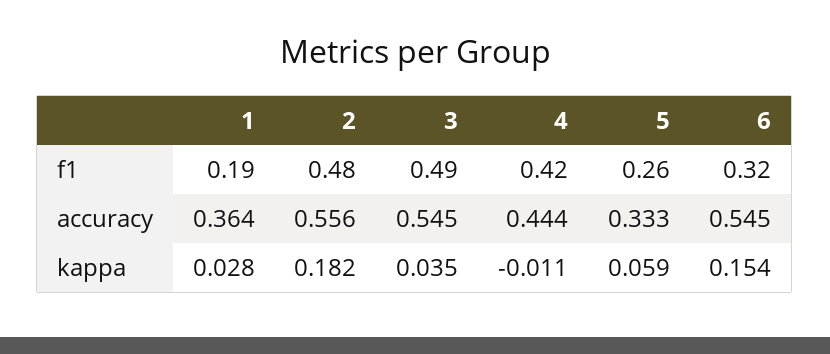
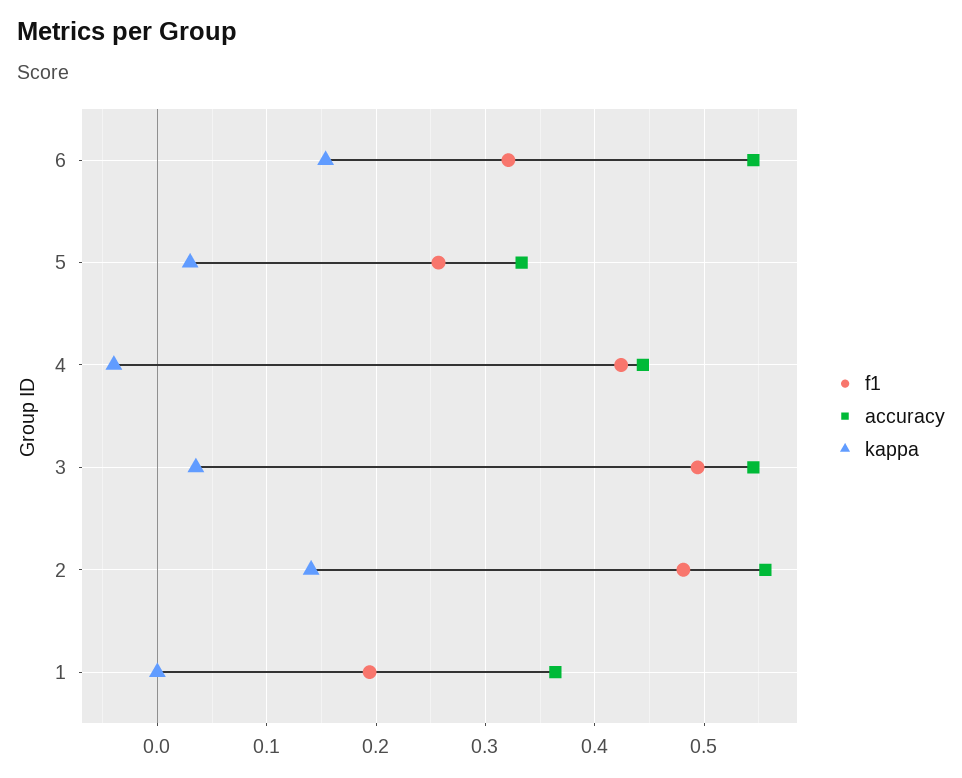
  {
    "f1": {
      "1": 0.19,
      "2": 0.48,
      "3": 0.49,
      "4": 0.42,
      "5": 0.26,
      "6": 0.32
    },
    "accuracy": {
      "1": 0.364,
      "2": 0.556,
      "3": 0.545,
      "4": 0.444,
      "5": 0.333,
      "6": 0.545
    },
    "kappa": {
-     "1": 0.028,
+     "1": 0,
-     "2": 0.182,
+     "2": 0.14,
      "3": 0.035,
-     "4": -0.011,
+     "4": -0.04,
-     "5": 0.059,
+     "5": 0.03,
      "6": 0.154
    }
  }

